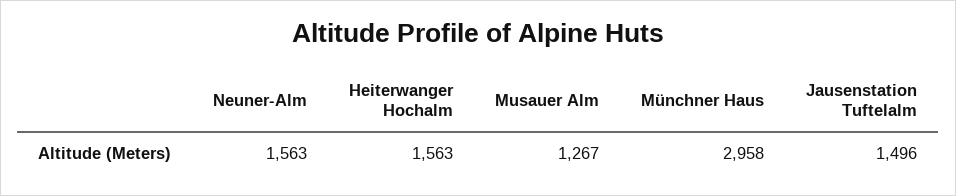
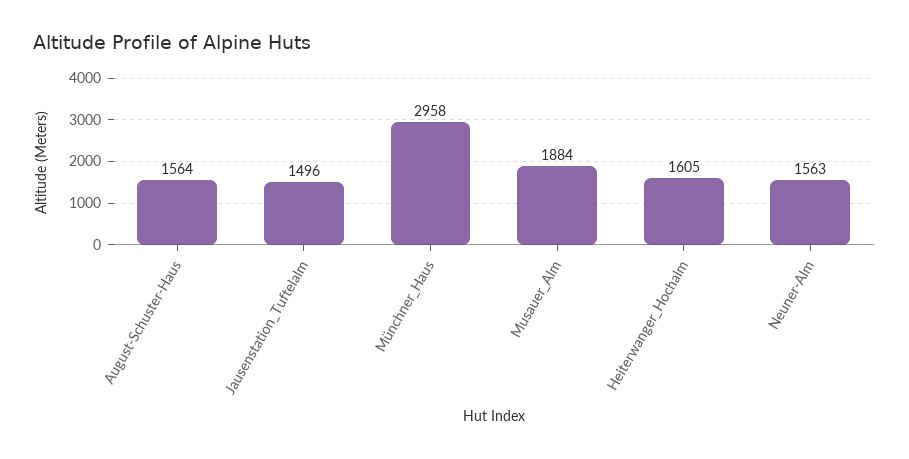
  {
    "Neuner-Alm": 1563,
-   "Heiterwanger Hochalm": 1563,
+   "Heiterwanger Hochalm": 1605,
-   "Musauer Alm": 1267,
+   "Musauer Alm": 1884,
    "Münchner Haus": 2958,
-   "Jausenstation Tuftelalm": 1496
+   "Jausenstation Tuftelalm": 1496,
+   "August-Schuster-Haus": 1564
  }

